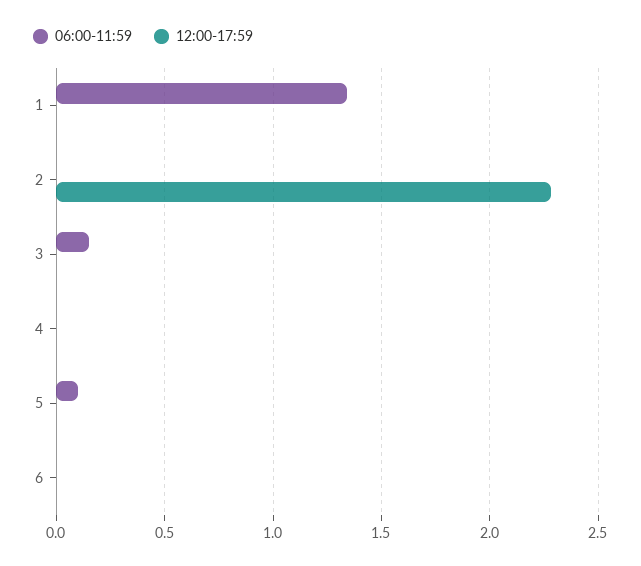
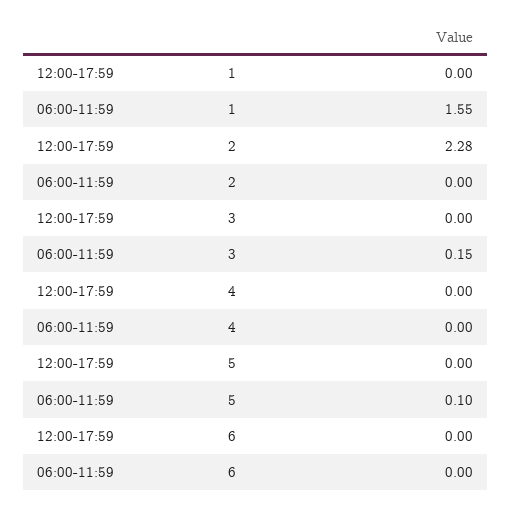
  {
    "06:00-11:59": {
-     "1": 1.35,
+     "1": 1.55,
      "2": 0,
      "3": 0.15,
      "4": 0,
      "5": 0.1,
      "6": 0
    },
    "12:00-17:59": {
      "1": 0,
      "2": 2.28,
      "3": 0,
      "4": 0,
      "5": 0,
      "6": 0
    }
  }

